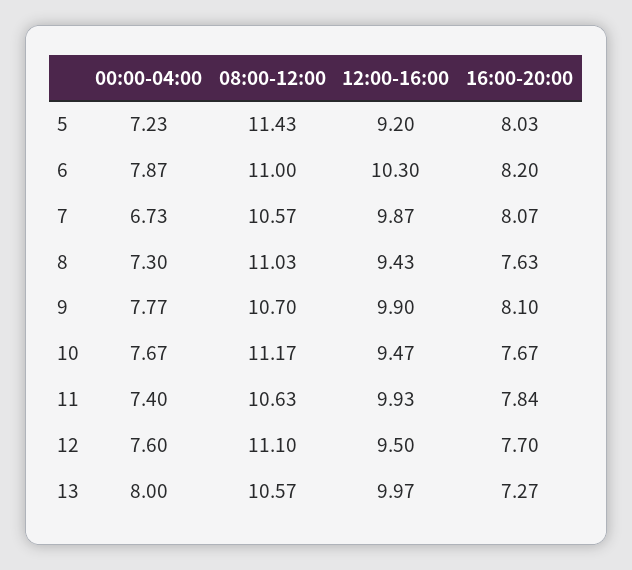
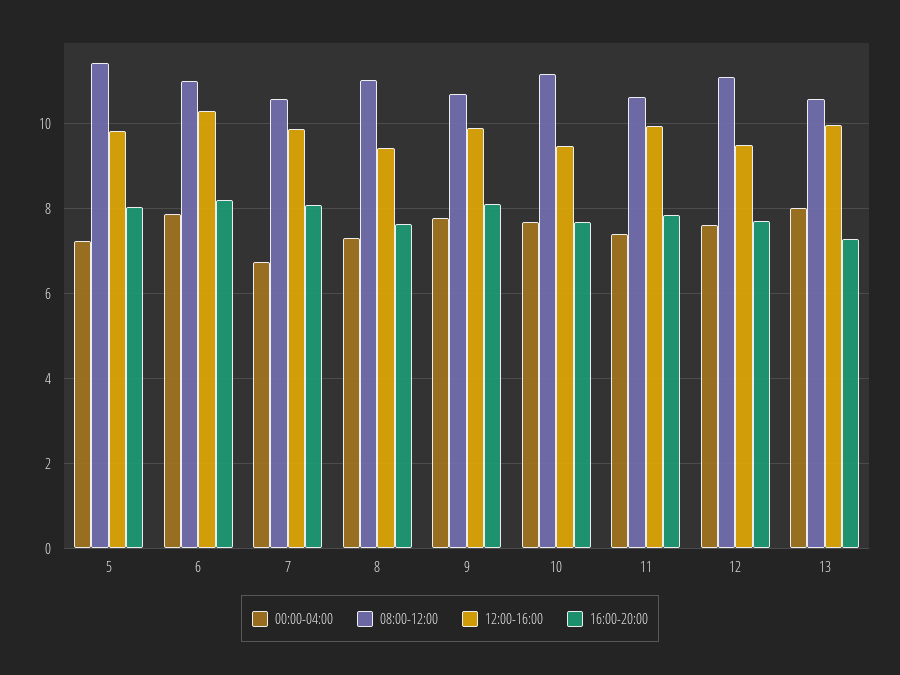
  {
    "00:00-04:00": {
      "5": 7.23,
      "6": 7.87,
      "7": 6.73,
      "8": 7.3,
      "9": 7.77,
      "10": 7.67,
      "11": 7.4,
      "12": 7.6,
      "13": 8
    },
    "08:00-12:00": {
      "5": 11.43,
      "6": 11,
      "7": 10.57,
      "8": 11.03,
      "9": 10.7,
      "10": 11.17,
      "11": 10.63,
      "12": 11.1,
      "13": 10.57
    },
    "12:00-16:00": {
-     "5": 9.2,
+     "5": 9.8,
      "6": 10.3,
      "7": 9.87,
      "8": 9.43,
      "9": 9.9,
      "10": 9.47,
      "11": 9.93,
      "12": 9.5,
      "13": 9.97
    },
    "16:00-20:00": {
      "5": 8.03,
      "6": 8.2,
      "7": 8.07,
      "8": 7.63,
      "9": 8.1,
      "10": 7.67,
      "11": 7.84,
      "12": 7.7,
      "13": 7.27
    }
  }

